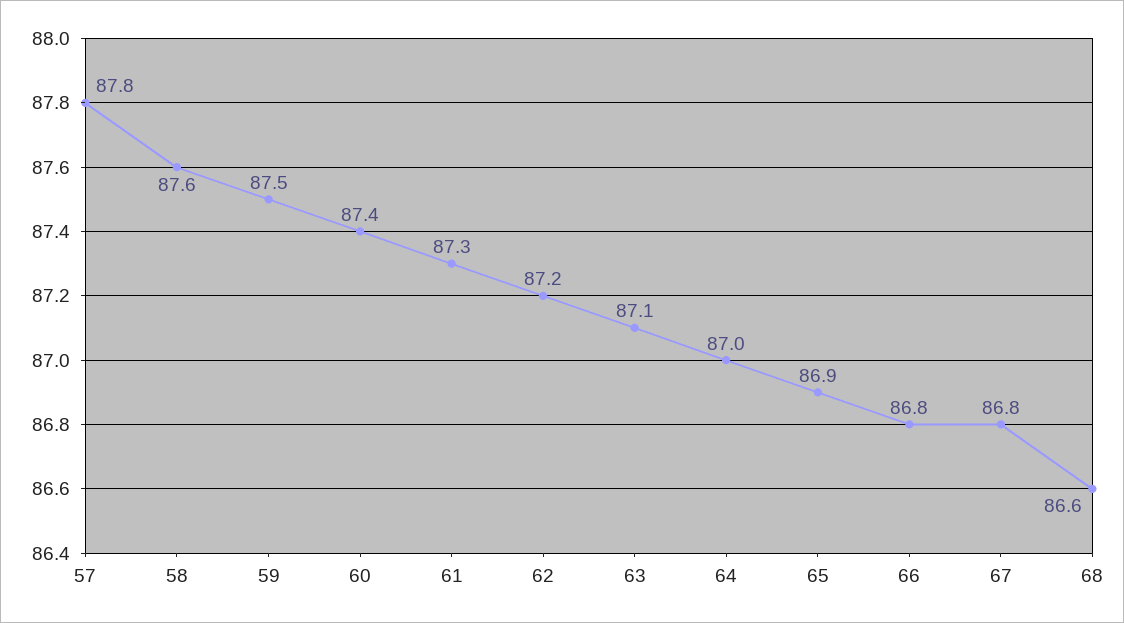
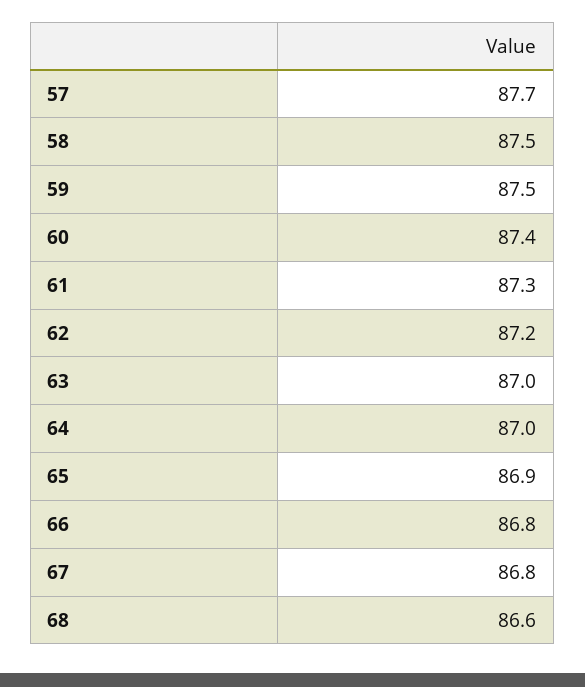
  {
-   "57": 87.8,
+   "57": 87.7,
-   "58": 87.6,
+   "58": 87.5,
    "59": 87.5,
    "60": 87.4,
    "61": 87.3,
    "62": 87.2,
-   "63": 87.1,
+   "63": 87,
    "64": 87,
    "65": 86.9,
    "66": 86.8,
    "67": 86.8,
    "68": 86.6
  }

